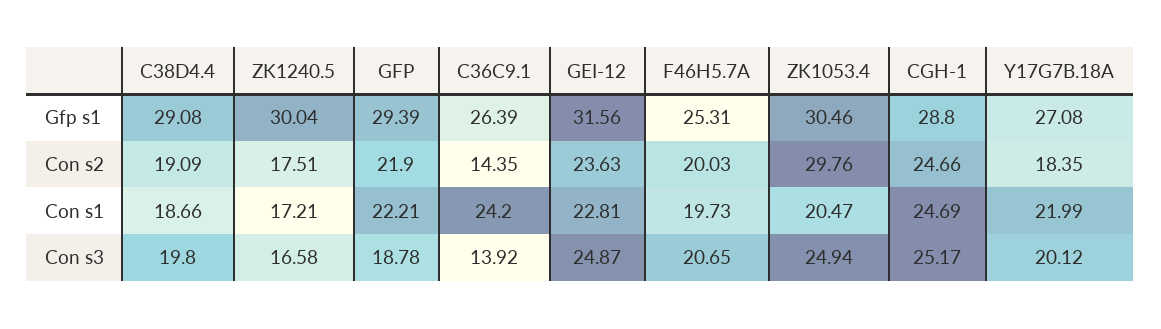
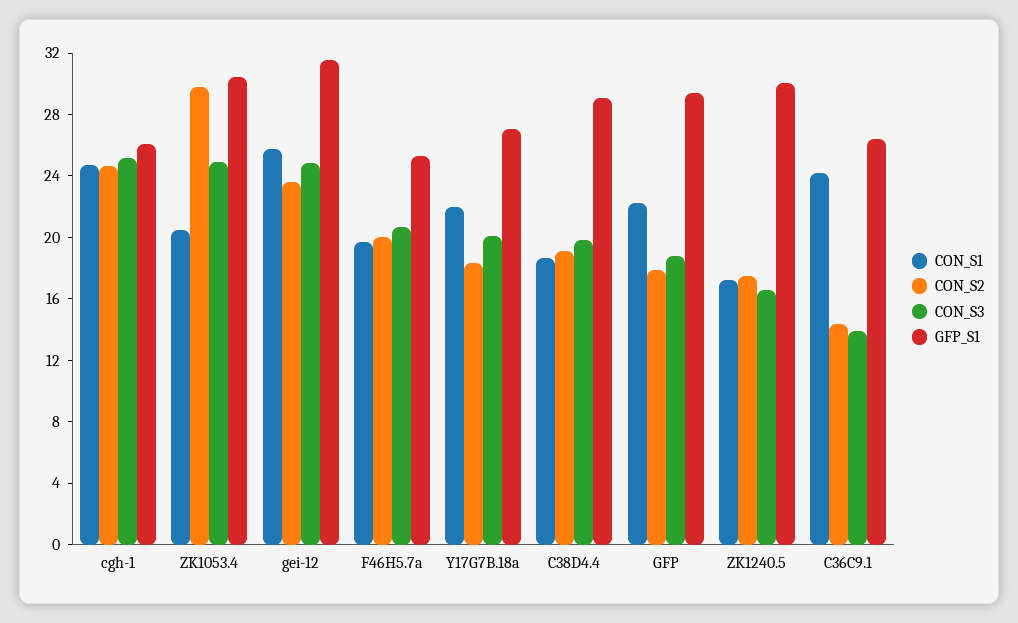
  {
    "Gfp s1": {
      "C38D4.4": 29.08,
      "ZK1240.5": 30.04,
      "GFP": 29.39,
      "C36C9.1": 26.39,
      "GEI-12": 31.56,
      "F46H5.7A": 25.31,
      "ZK1053.4": 30.46,
-     "CGH-1": 28.8,
+     "CGH-1": 26,
      "Y17G7B.18A": 27.08
    },
    "Con s2": {
      "C38D4.4": 19.09,
      "ZK1240.5": 17.51,
-     "GFP": 21.9,
+     "GFP": 18,
      "C36C9.1": 14.35,
      "GEI-12": 23.63,
      "F46H5.7A": 20.03,
      "ZK1053.4": 29.76,
      "CGH-1": 24.66,
      "Y17G7B.18A": 18.35
    },
    "Con s1": {
      "C38D4.4": 18.66,
      "ZK1240.5": 17.21,
      "GFP": 22.21,
      "C36C9.1": 24.2,
-     "GEI-12": 22.81,
+     "GEI-12": 26,
      "F46H5.7A": 19.73,
      "ZK1053.4": 20.47,
      "CGH-1": 24.69,
      "Y17G7B.18A": 21.99
    },
    "Con s3": {
      "C38D4.4": 19.8,
      "ZK1240.5": 16.58,
      "GFP": 18.78,
      "C36C9.1": 13.92,
      "GEI-12": 24.87,
      "F46H5.7A": 20.65,
      "ZK1053.4": 24.94,
      "CGH-1": 25.17,
      "Y17G7B.18A": 20.12
    }
  }

